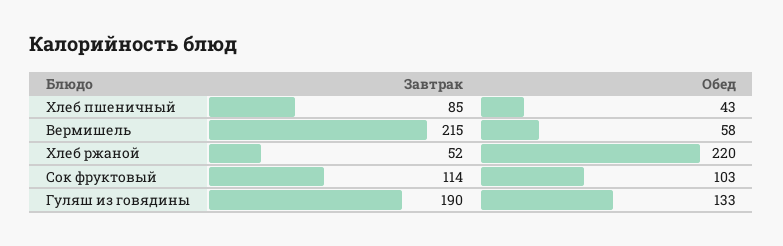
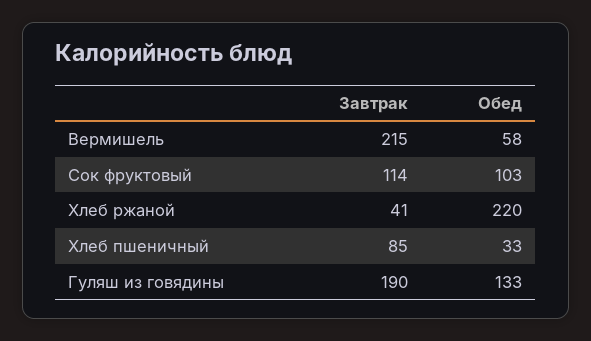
  {
    "Завтрак": {
      "Хлеб пшеничный": 85,
      "Вермишель": 215,
-     "Хлеб ржаной": 52,
+     "Хлеб ржаной": 41,
      "Сок фруктовый": 114,
      "Гуляш из говядины": 190
    },
    "Обед": {
-     "Хлеб пшеничный": 43,
+     "Хлеб пшеничный": 33,
      "Вермишель": 58,
      "Хлеб ржаной": 220,
      "Сок фруктовый": 103,
      "Гуляш из говядины": 133
    }
  }

